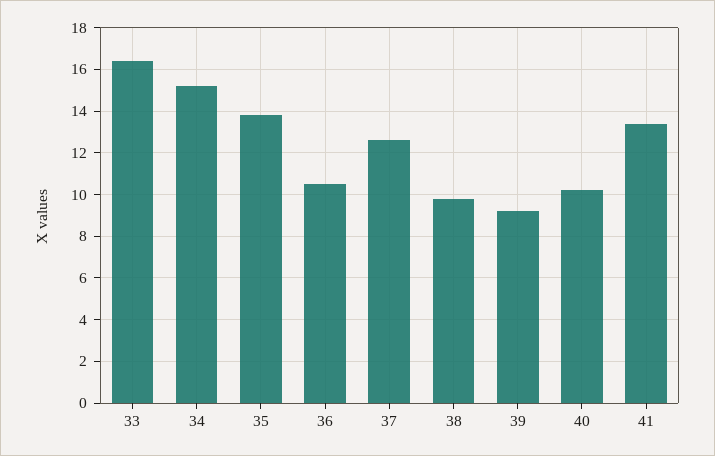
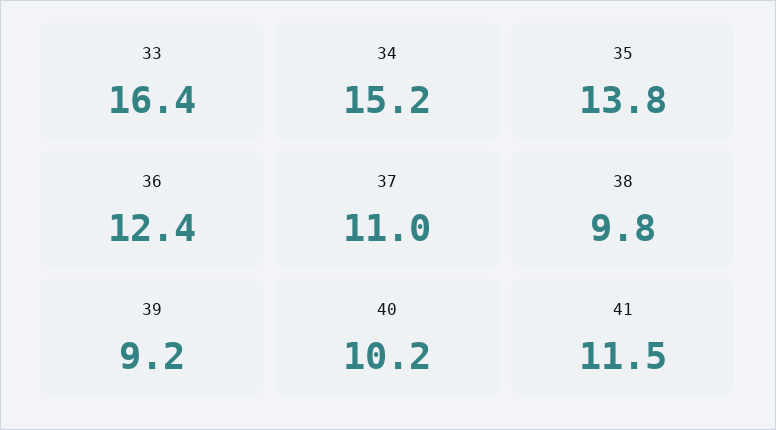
  {
    "33": 16.4,
    "34": 15.2,
    "35": 13.8,
-   "36": 10.5,
+   "36": 12.4,
-   "37": 12.5,
+   "37": 11,
    "38": 9.8,
    "39": 9.2,
    "40": 10.2,
-   "41": 13.5
+   "41": 11.5
  }

